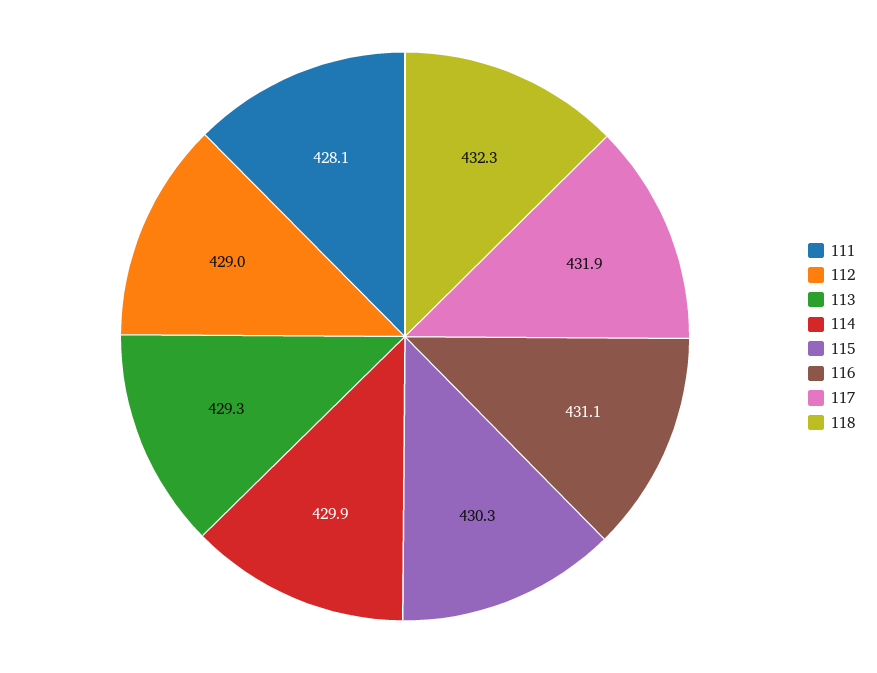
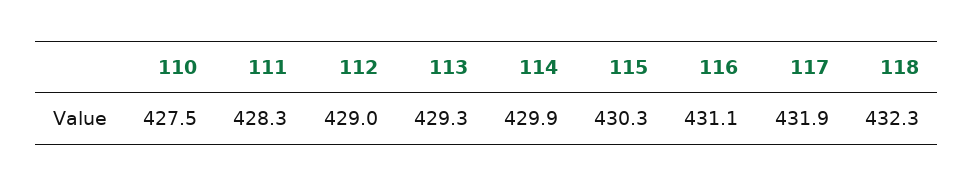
  {
-   "111": 428.1,
+   "111": 428.3,
    "112": 429,
    "113": 429.3,
    "114": 429.9,
    "115": 430.3,
    "116": 431.1,
    "117": 431.9,
-   "118": 432.3
+   "118": 432.3,
+   "110": 427.5
  }

